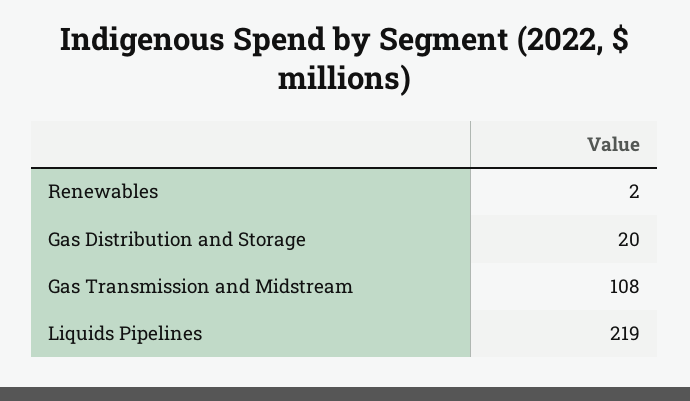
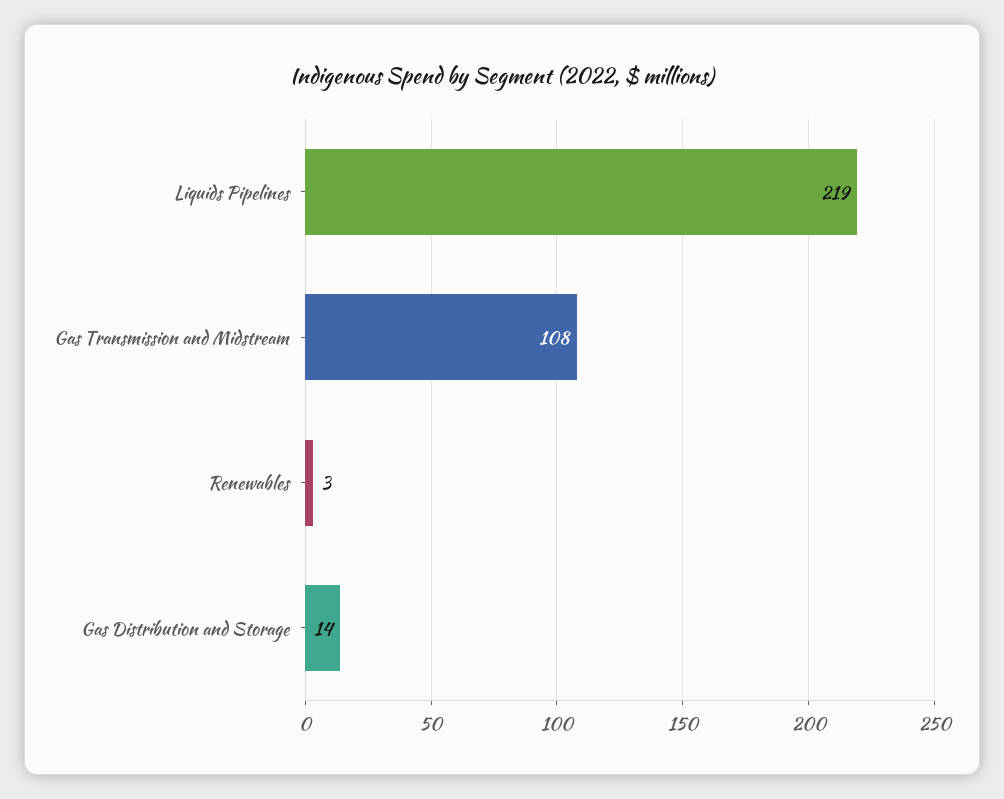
  {
-   "Renewables": 2,
+   "Renewables": 3,
-   "Gas Distribution and Storage": 20,
+   "Gas Distribution and Storage": 14,
    "Gas Transmission and Midstream": 108,
    "Liquids Pipelines": 219
  }

